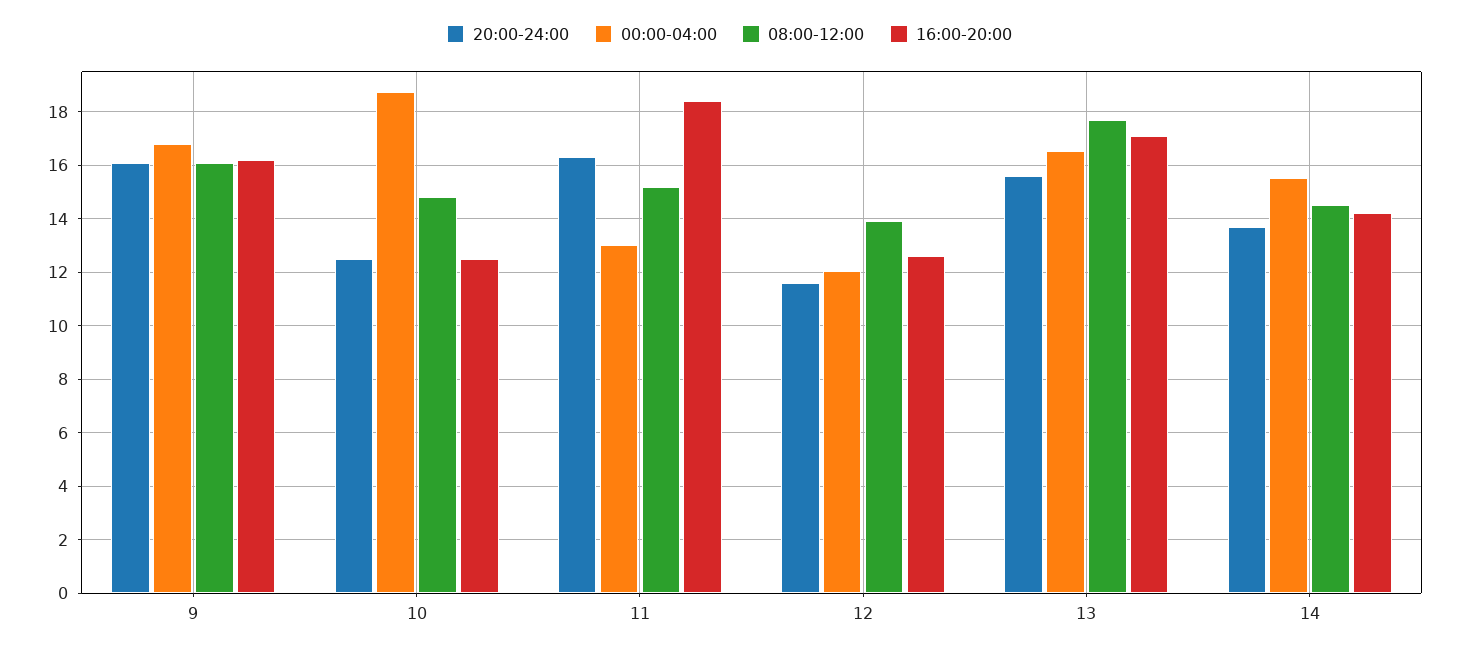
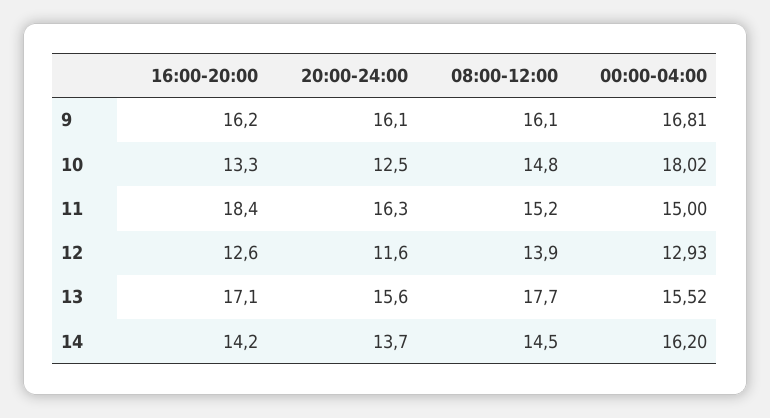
  {
    "20:00-24:00": {
      "9": 16.1,
      "10": 12.5,
      "11": 16.3,
      "12": 11.6,
      "13": 15.6,
      "14": 13.7
    },
    "00:00-04:00": {
      "9": 16.81,
-     "10": 18.75,
+     "10": 18.02,
-     "11": 13,
+     "11": 15,
-     "12": 12,
+     "12": 12.93,
-     "13": 16.5,
+     "13": 15.52,
-     "14": 15.5
+     "14": 16.2
    },
    "08:00-12:00": {
      "9": 16.1,
      "10": 14.8,
      "11": 15.2,
      "12": 13.9,
      "13": 17.7,
      "14": 14.5
    },
    "16:00-20:00": {
      "9": 16.2,
-     "10": 12.5,
+     "10": 13.3,
      "11": 18.4,
      "12": 12.6,
      "13": 17.1,
      "14": 14.2
    }
  }

